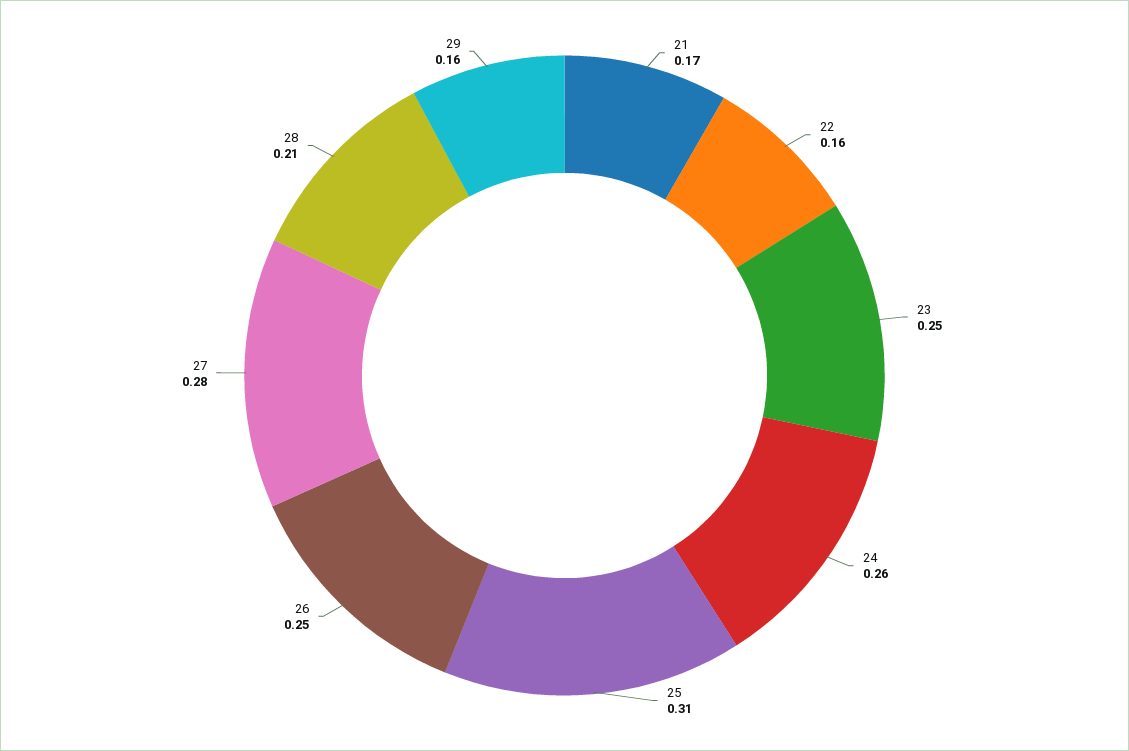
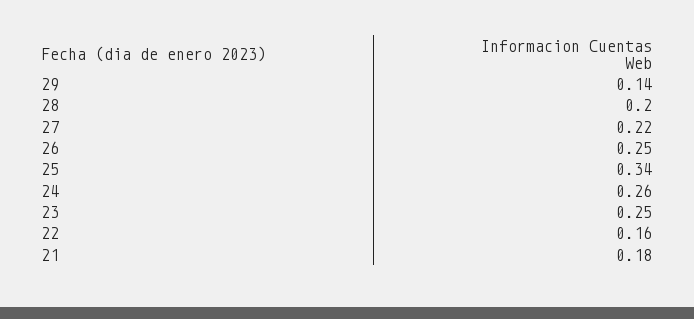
  {
-   "21": 0.17,
+   "21": 0.18,
    "22": 0.16,
    "23": 0.25,
    "24": 0.26,
-   "25": 0.31,
+   "25": 0.34,
    "26": 0.25,
-   "27": 0.28,
+   "27": 0.22,
-   "28": 0.21,
+   "28": 0.2,
-   "29": 0.16
+   "29": 0.14
  }

